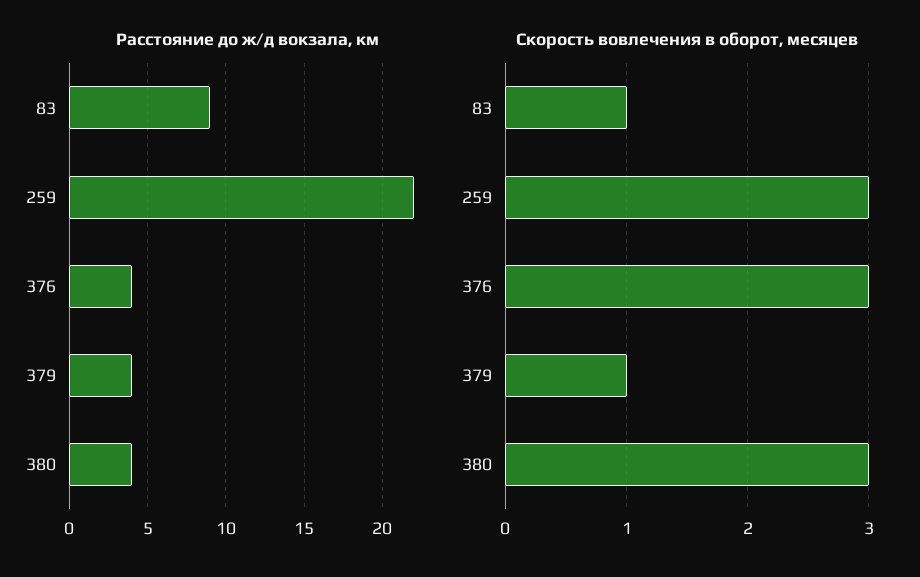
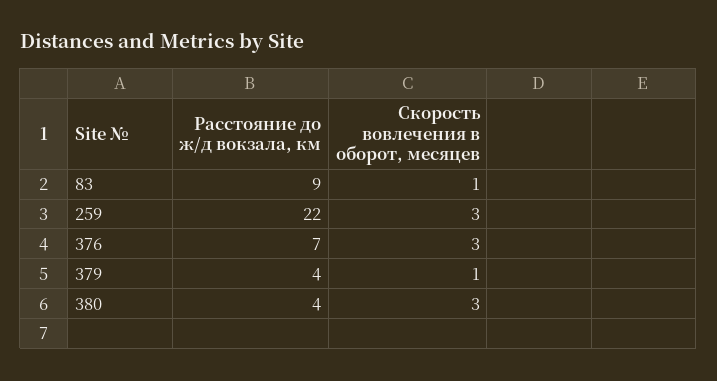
  {
    "Расстояние до ж/д вокзала, км": {
      "83": 9,
      "259": 22,
-     "376": 4,
+     "376": 7,
      "379": 4,
      "380": 4
    },
    "Скорость вовлечения в оборот, месяцев": {
      "83": 1,
      "259": 3,
      "376": 3,
      "379": 1,
      "380": 3
    }
  }

